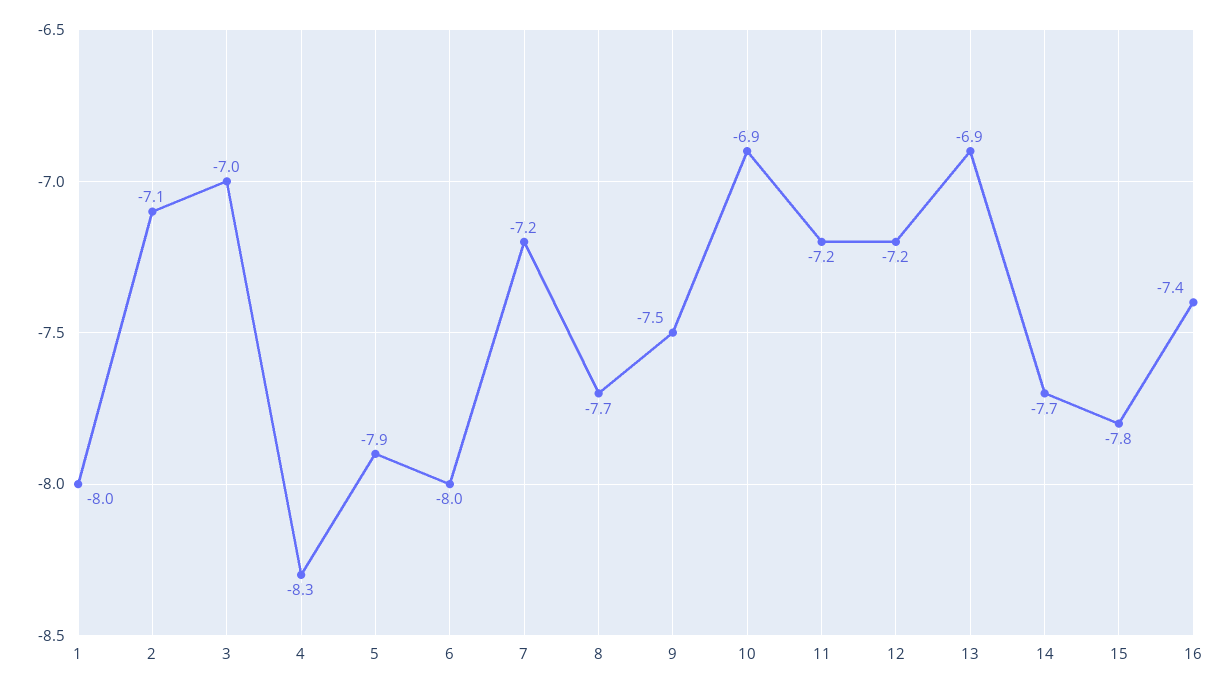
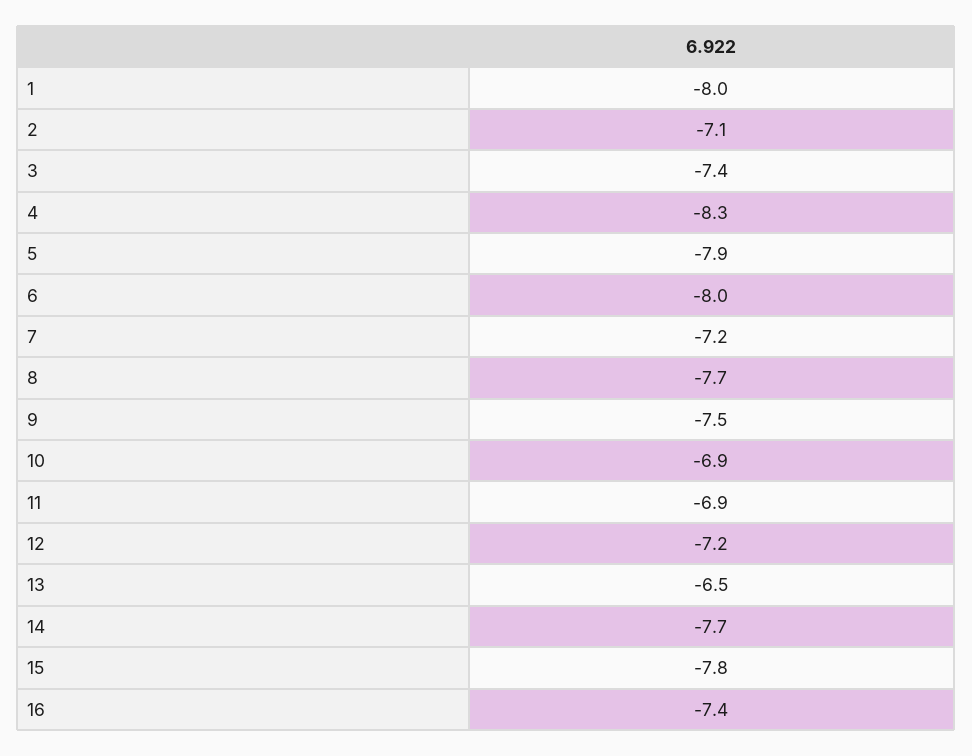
  {
    "1": -8,
    "2": -7.1,
-   "3": -7,
+   "3": -7.4,
    "4": -8.3,
    "5": -7.9,
    "6": -8,
    "7": -7.2,
    "8": -7.7,
    "9": -7.5,
    "10": -6.9,
-   "11": -7.2,
+   "11": -6.9,
    "12": -7.2,
-   "13": -6.9,
+   "13": -6.5,
    "14": -7.7,
    "15": -7.8,
    "16": -7.4
  }

